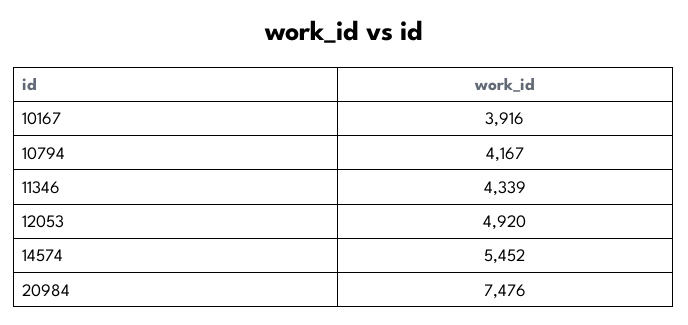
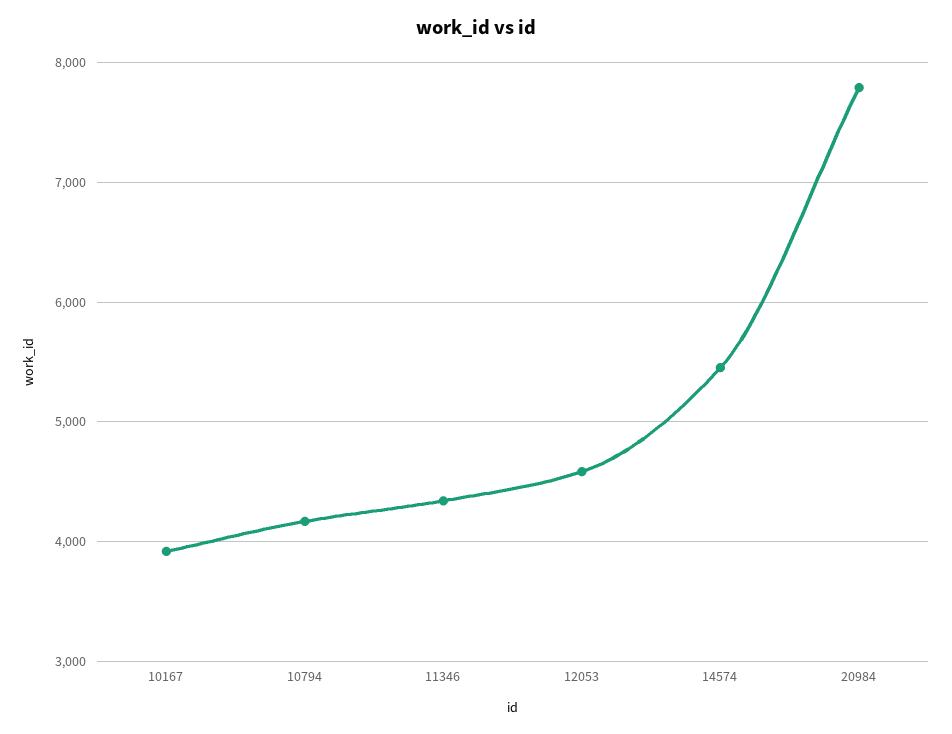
  {
    "10167": 3916,
    "10794": 4167,
    "11346": 4339,
-   "12053": 4920,
+   "12053": 4600,
    "14574": 5452,
-   "20984": 7476
+   "20984": 7800
  }

